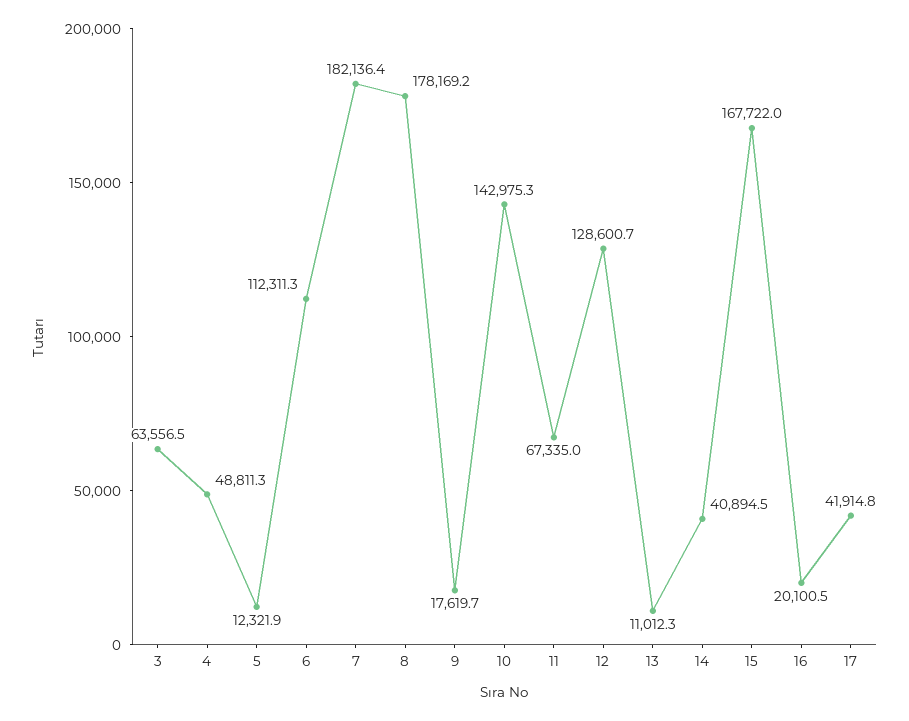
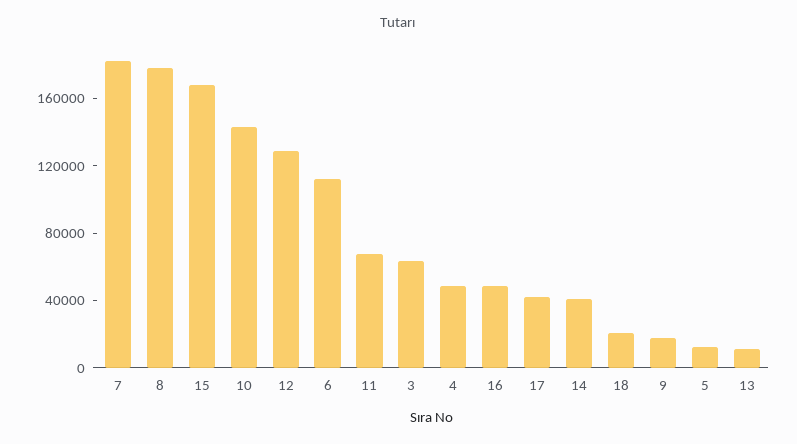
  {
    "3": 63556.5,
    "4": 48811.3,
    "5": 12321.9,
    "6": 112311.3,
    "7": 182136.4,
    "8": 178169.2,
    "9": 17619.7,
    "10": 142975.3,
    "11": 67335,
    "12": 128600.7,
    "13": 11012.3,
    "14": 40894.5,
    "15": 167722,
-   "16": 20100.5,
+   "16": 50000,
-   "17": 41914.8
+   "17": 41914.8,
+   "18": 20000
  }

